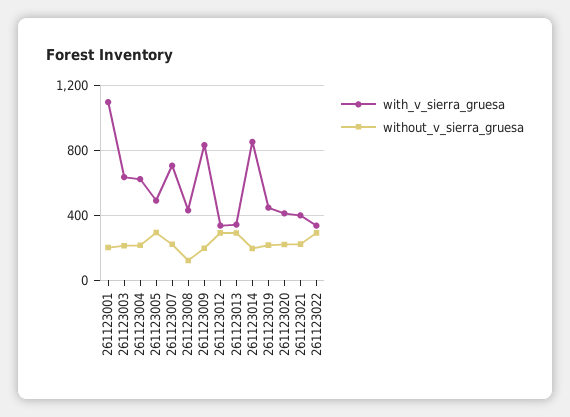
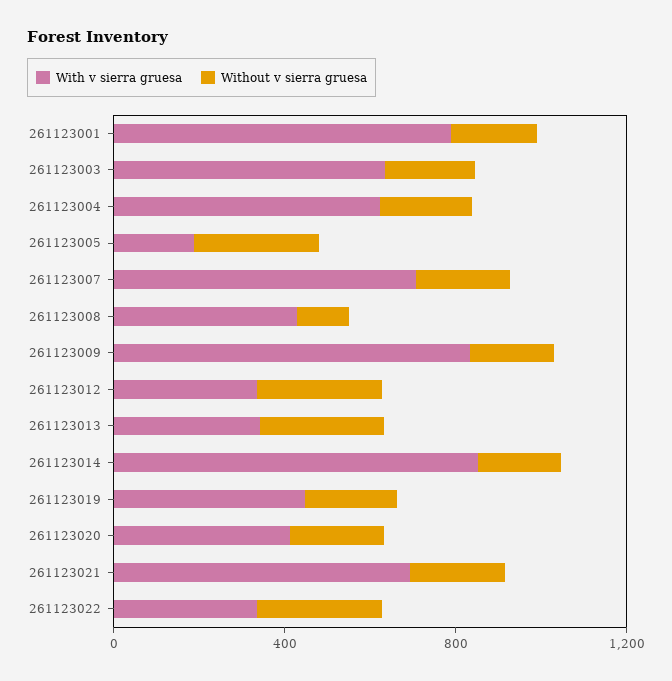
  {
    "with_v_sierra_gruesa": {
-     "261123001": 1100,
+     "261123001": 800,
      "261123003": 650,
      "261123004": 600,
-     "261123005": 500,
+     "261123005": 200,
      "261123007": 700,
      "261123008": 450,
      "261123009": 850,
      "261123012": 350,
      "261123013": 350,
      "261123014": 850,
      "261123019": 450,
      "261123020": 400,
-     "261123021": 400,
+     "261123021": 700,
      "261123022": 350
    },
    "without_v_sierra_gruesa": {
      "261123001": 200,
      "261123003": 200,
      "261123004": 200,
      "261123005": 300,
      "261123007": 200,
      "261123008": 100,
      "261123009": 200,
      "261123012": 300,
      "261123013": 300,
      "261123014": 200,
      "261123019": 200,
      "261123020": 200,
      "261123021": 200,
      "261123022": 300
    }
  }

